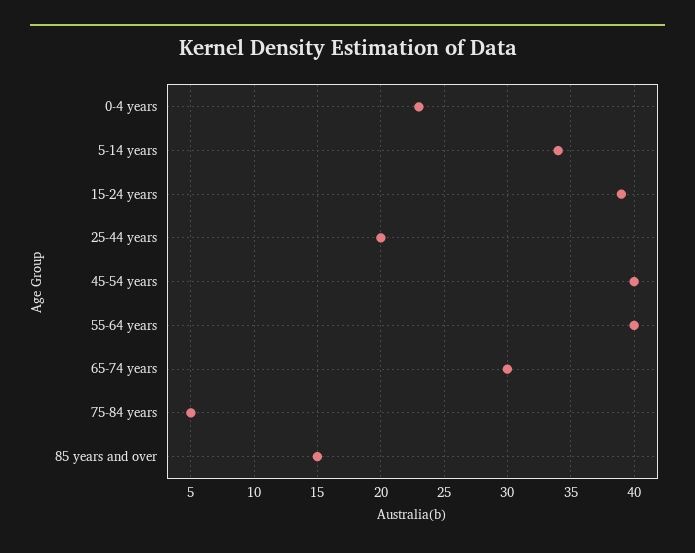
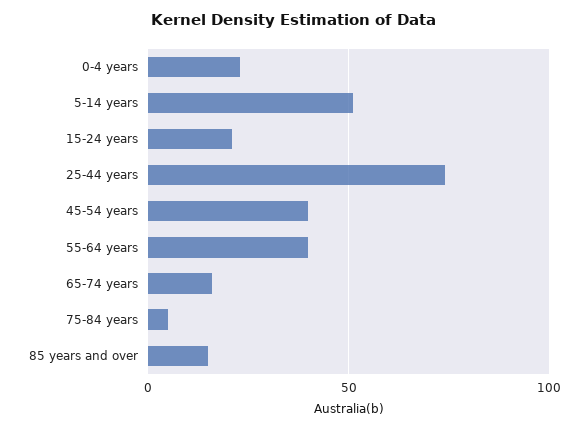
  {
    "0-4 years": 23,
-   "5-14 years": 34,
+   "5-14 years": 50,
-   "15-24 years": 39,
+   "15-24 years": 20,
-   "25-44 years": 20,
+   "25-44 years": 75,
    "45-54 years": 40,
    "55-64 years": 40,
-   "65-74 years": 30,
+   "65-74 years": 15,
    "75-84 years": 5,
    "85 years and over": 15
  }

